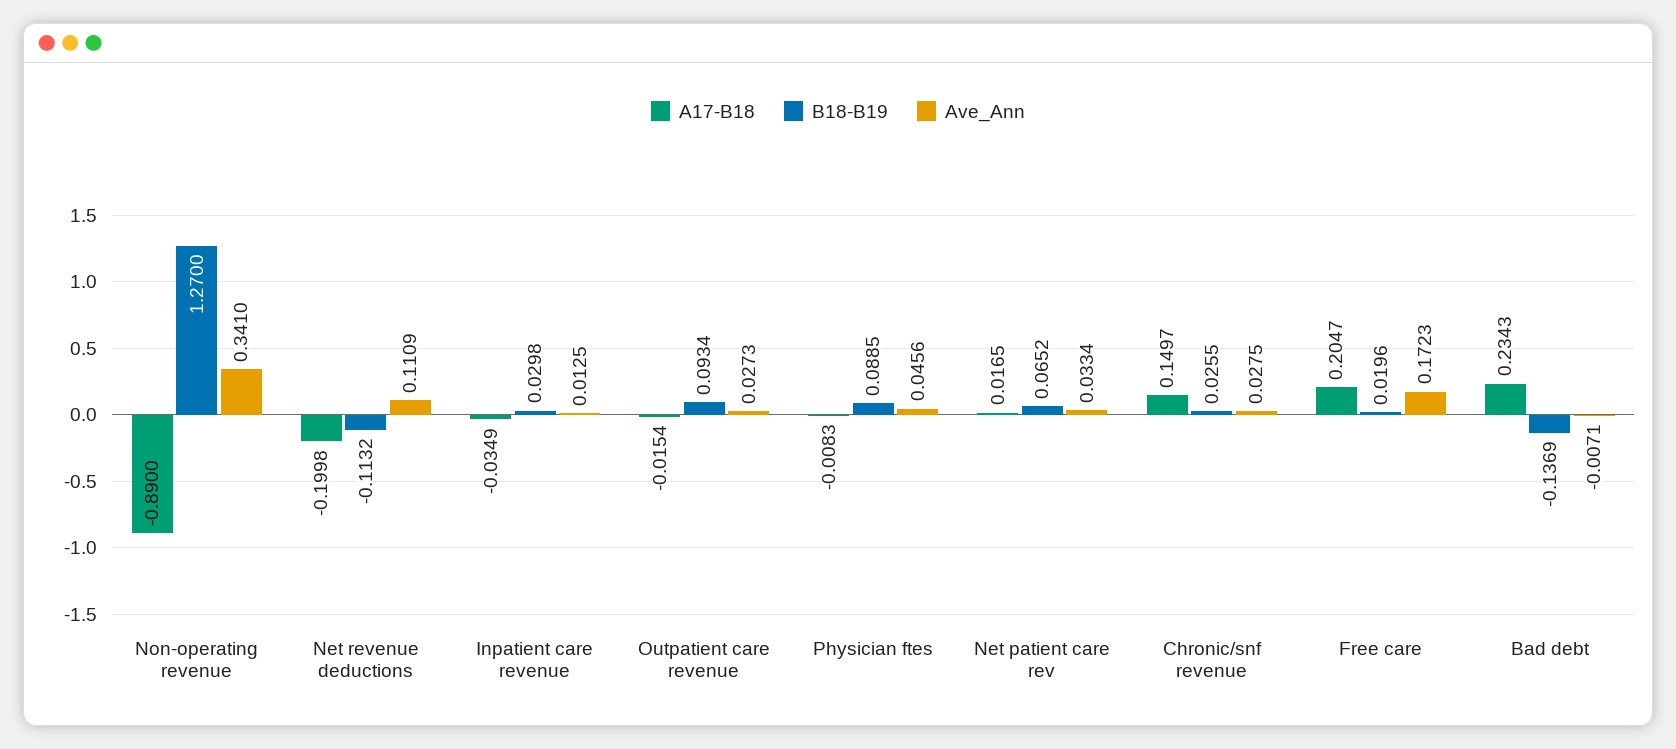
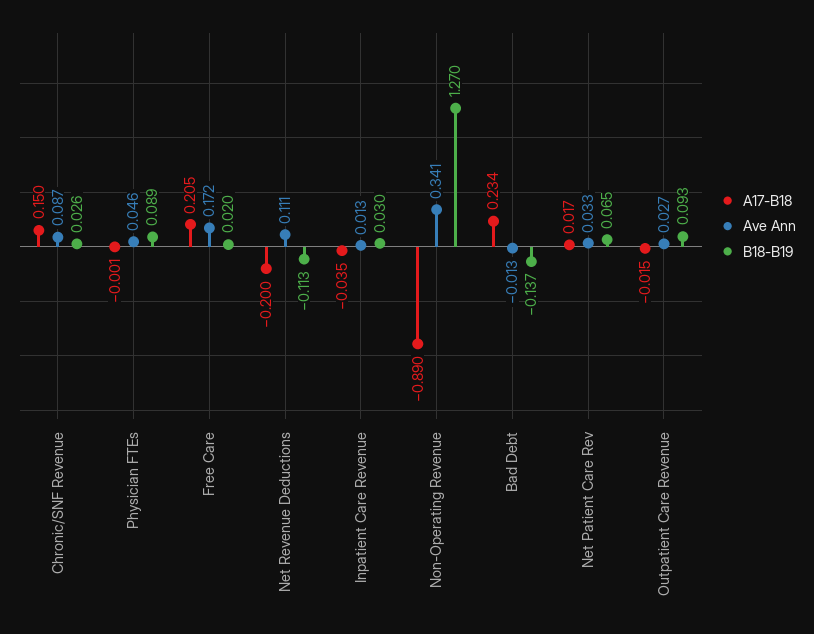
  {
    "A17-B18": {
      "Non-operating revenue": -0.89,
      "Net revenue deductions": -0.1998,
      "Inpatient care revenue": -0.0349,
      "Outpatient care revenue": -0.0154,
-     "Physician ftes": -0.0083,
+     "Physician ftes": -0.001,
      "Net patient care rev": 0.0165,
      "Chronic/snf revenue": 0.1497,
      "Free care": 0.2047,
      "Bad debt": 0.2343
    },
    "B18-B19": {
      "Non-operating revenue": 1.27,
      "Net revenue deductions": -0.1132,
      "Inpatient care revenue": 0.0298,
      "Outpatient care revenue": 0.0934,
      "Physician ftes": 0.0885,
      "Net patient care rev": 0.0652,
      "Chronic/snf revenue": 0.0255,
      "Free care": 0.0196,
      "Bad debt": -0.1369
    },
    "Ave_Ann": {
      "Non-operating revenue": 0.341,
      "Net revenue deductions": 0.1109,
      "Inpatient care revenue": 0.0125,
      "Outpatient care revenue": 0.0273,
      "Physician ftes": 0.0456,
      "Net patient care rev": 0.0334,
-     "Chronic/snf revenue": 0.0275,
+     "Chronic/snf revenue": 0.087,
      "Free care": 0.1723,
-     "Bad debt": -0.0071
+     "Bad debt": -0.013
    }
  }

